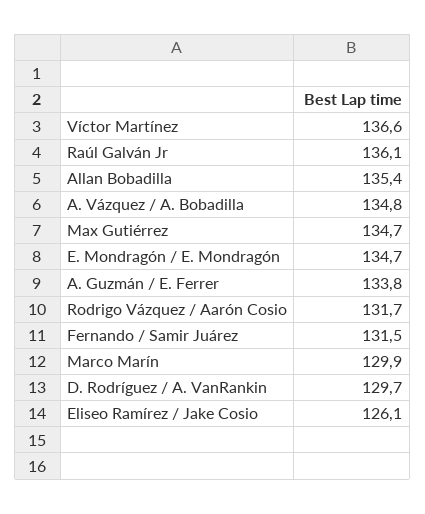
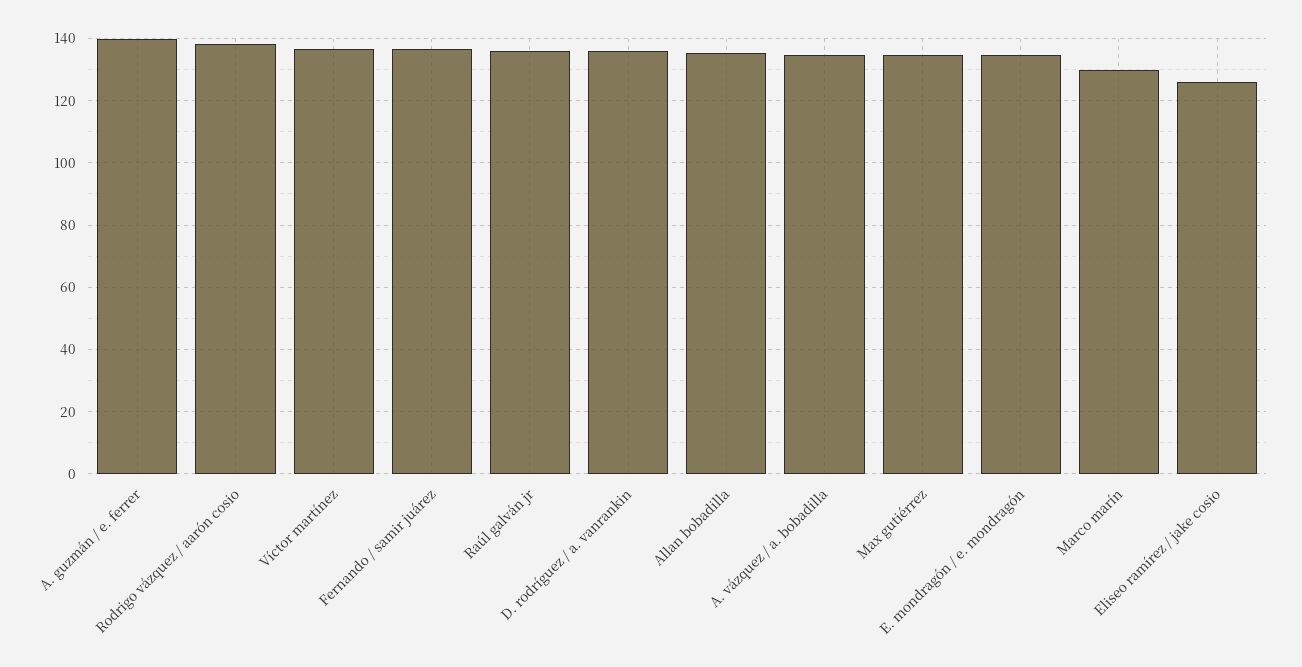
  {
    "Víctor Martínez": 136.6,
    "Raúl Galván Jr": 136.1,
    "Allan Bobadilla": 135.4,
    "A. Vázquez / A. Bobadilla": 134.8,
    "Max Gutiérrez": 134.7,
    "E. Mondragón / E. Mondragón": 134.7,
-   "A. Guzmán / E. Ferrer": 133.8,
+   "A. Guzmán / E. Ferrer": 140,
-   "Rodrigo Vázquez / Aarón Cosio": 131.7,
+   "Rodrigo Vázquez / Aarón Cosio": 138,
-   "Fernando / Samir Juárez": 131.5,
+   "Fernando / Samir Juárez": 136,
    "Marco Marín": 129.9,
-   "D. Rodríguez / A. VanRankin": 129.7,
+   "D. Rodríguez / A. VanRankin": 136,
    "Eliseo Ramírez / Jake Cosio": 126.1
  }

